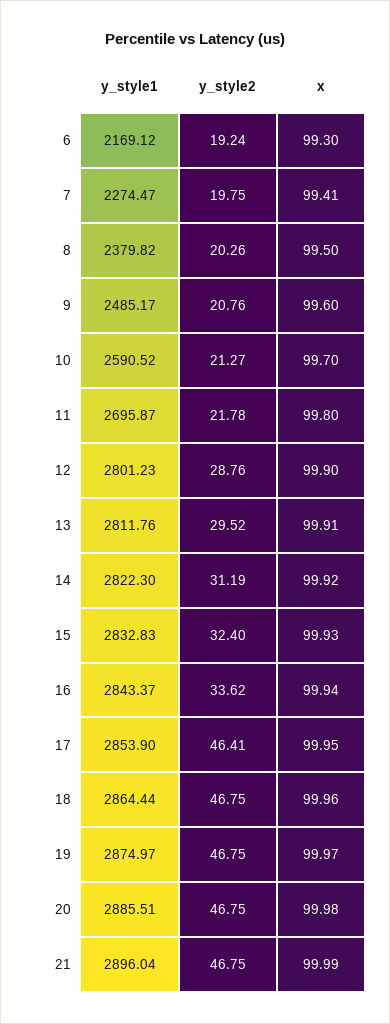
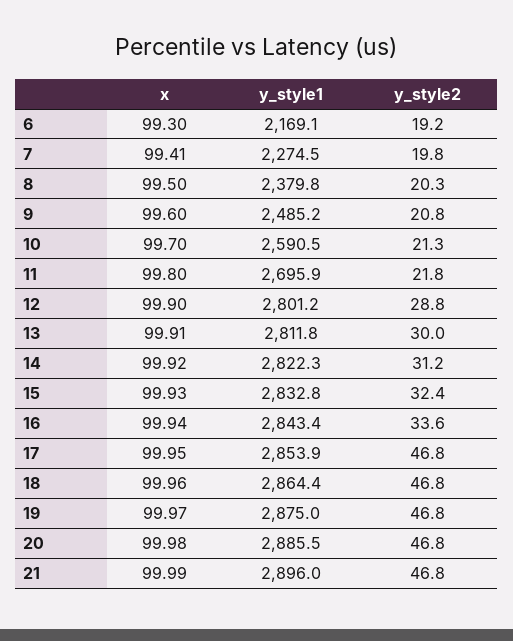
  {
    "y_style1": {
      "6": 2169.12,
      "7": 2274.47,
      "8": 2379.82,
      "9": 2485.17,
      "10": 2590.52,
      "11": 2695.87,
      "12": 2801.23,
      "13": 2811.76,
      "14": 2822.3,
      "15": 2832.83,
      "16": 2843.37,
      "17": 2853.9,
      "18": 2864.44,
      "19": 2874.97,
      "20": 2885.51,
      "21": 2896.04
    },
    "y_style2": {
      "6": 19.24,
      "7": 19.75,
      "8": 20.26,
      "9": 20.76,
      "10": 21.27,
      "11": 21.78,
      "12": 28.76,
-     "13": 29.52,
+     "13": 30,
      "14": 31.19,
      "15": 32.4,
      "16": 33.62,
-     "17": 46.41,
+     "17": 46.8,
      "18": 46.75,
      "19": 46.75,
      "20": 46.75,
      "21": 46.75
    },
    "x": {
      "6": 99.3,
      "7": 99.41,
      "8": 99.5,
      "9": 99.6,
      "10": 99.7,
      "11": 99.8,
      "12": 99.9,
      "13": 99.91,
      "14": 99.92,
      "15": 99.93,
      "16": 99.94,
      "17": 99.95,
      "18": 99.96,
      "19": 99.97,
      "20": 99.98,
      "21": 99.99
    }
  }

